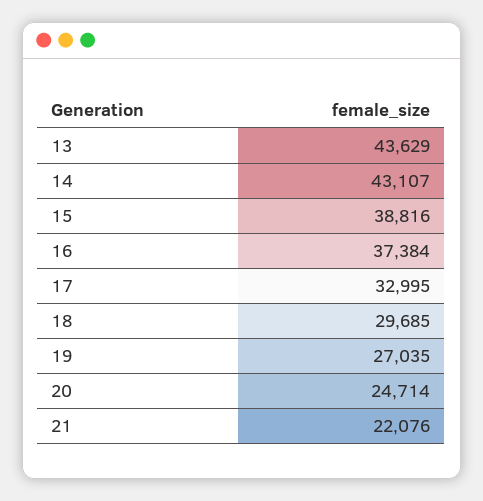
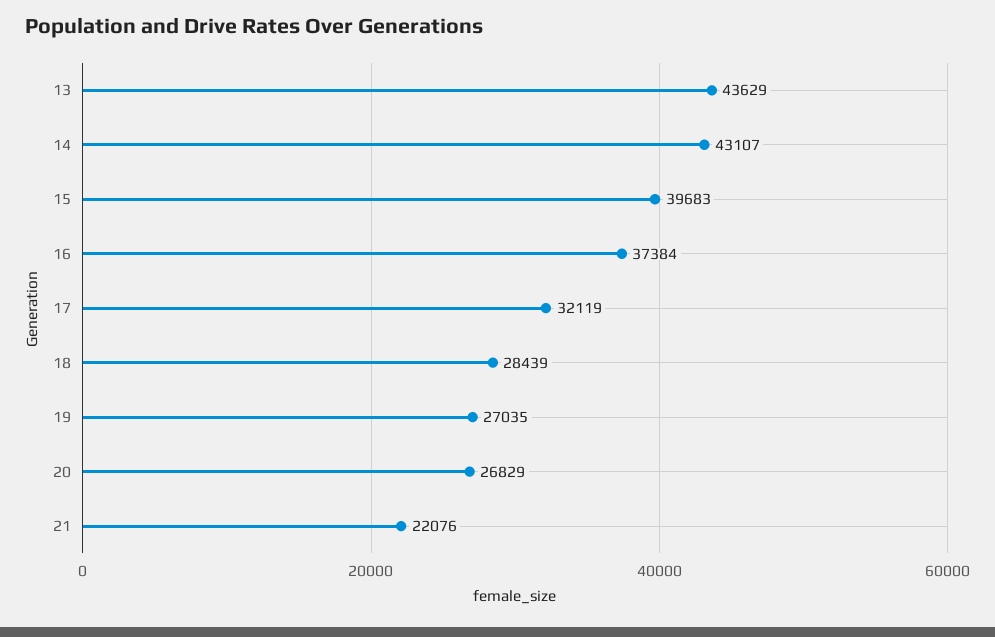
  {
    "13": 43629,
    "14": 43107,
-   "15": 38816,
+   "15": 39683,
    "16": 37384,
-   "17": 32995,
+   "17": 32119,
-   "18": 29685,
+   "18": 28439,
    "19": 27035,
-   "20": 24714,
+   "20": 26829,
    "21": 22076
  }

